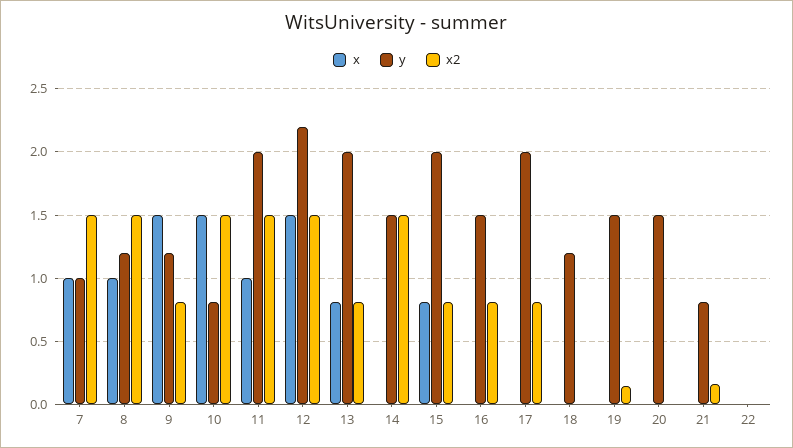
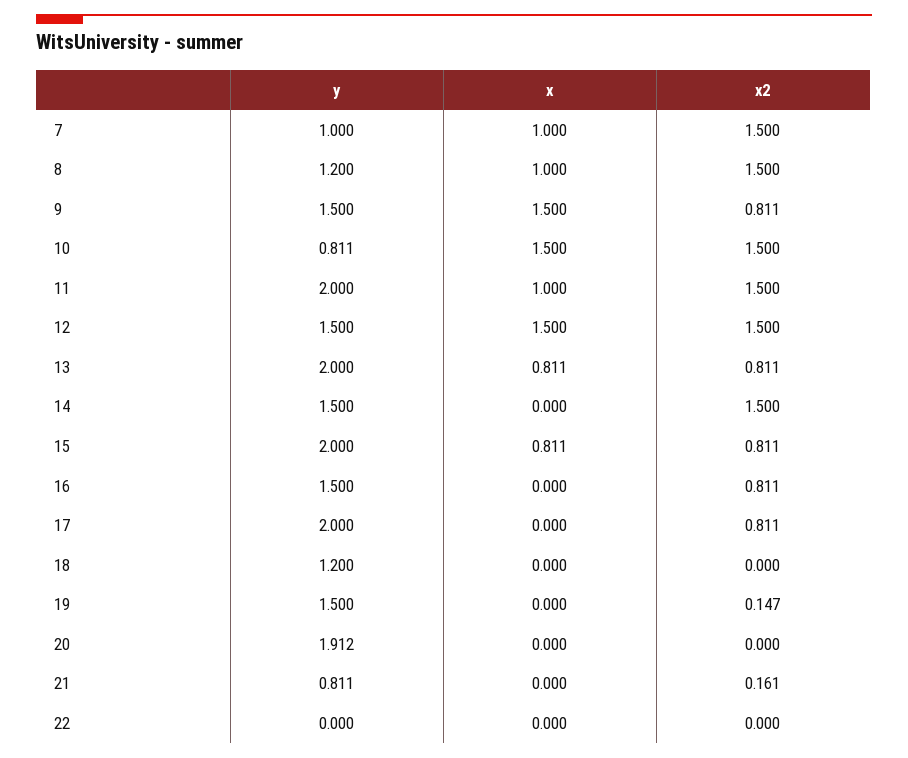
  {
    "x": {
      "7": 1,
      "8": 1,
      "9": 1.5,
      "10": 1.5,
      "11": 1,
      "12": 1.5,
      "13": 0.811,
      "14": 0,
      "15": 0.811,
      "16": 0,
      "17": 0,
      "18": 0,
      "19": 0,
      "20": 0,
      "21": 0,
      "22": 0
    },
    "y": {
      "7": 1,
      "8": 1.2,
-     "9": 1.2,
+     "9": 1.5,
      "10": 0.811,
      "11": 2,
-     "12": 2.2,
+     "12": 1.5,
      "13": 2,
      "14": 1.5,
      "15": 2,
      "16": 1.5,
      "17": 2,
      "18": 1.2,
      "19": 1.5,
-     "20": 1.5,
+     "20": 1.912,
      "21": 0.811,
      "22": 0
    },
    "x2": {
      "7": 1.5,
      "8": 1.5,
      "9": 0.811,
      "10": 1.5,
      "11": 1.5,
      "12": 1.5,
      "13": 0.811,
      "14": 1.5,
      "15": 0.811,
      "16": 0.811,
      "17": 0.811,
      "18": 0,
      "19": 0.147,
      "20": 0,
      "21": 0.161,
      "22": 0
    }
  }

